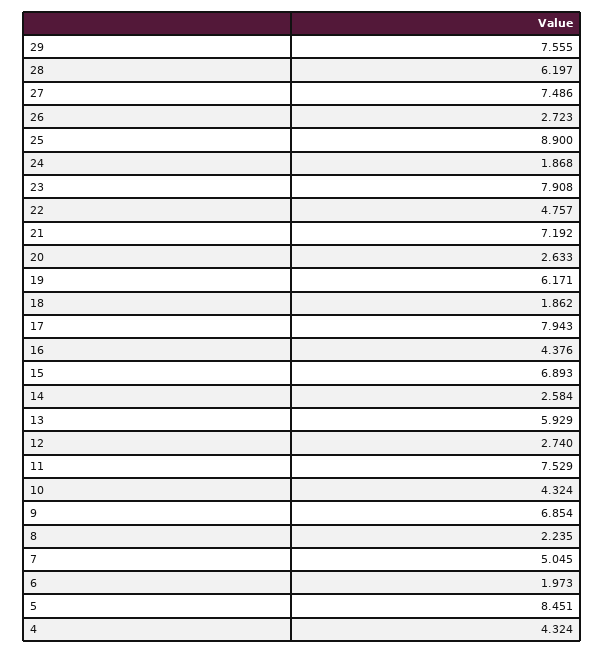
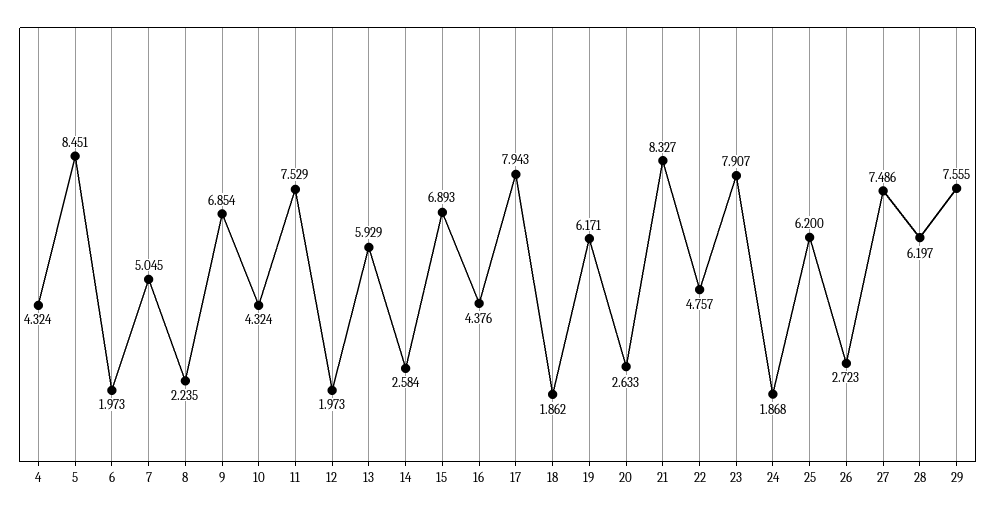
  {
    "29": 7.555,
    "28": 6.197,
    "27": 7.486,
    "26": 2.723,
-   "25": 8.9,
+   "25": 6.2,
    "24": 1.868,
-   "23": 7.908,
+   "23": 7.907,
    "22": 4.757,
-   "21": 7.192,
+   "21": 8.327,
    "20": 2.633,
    "19": 6.171,
    "18": 1.862,
    "17": 7.943,
    "16": 4.376,
    "15": 6.893,
    "14": 2.584,
    "13": 5.929,
-   "12": 2.74,
+   "12": 1.973,
    "11": 7.529,
    "10": 4.324,
    "9": 6.854,
    "8": 2.235,
    "7": 5.045,
    "6": 1.973,
    "5": 8.451,
    "4": 4.324
  }

